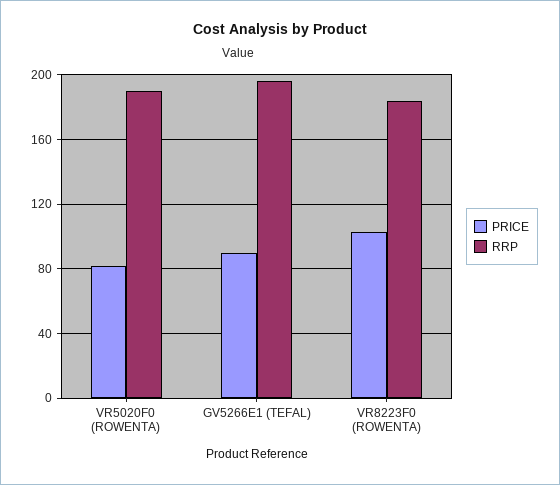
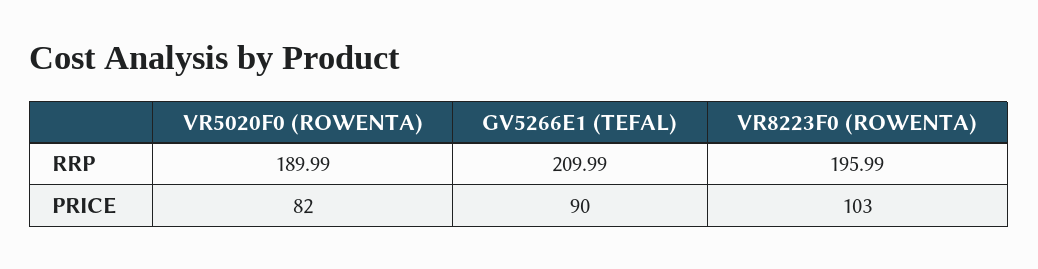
  {
    "PRICE": {
      "VR5020F0 (ROWENTA)": 82,
      "GV5266E1 (TEFAL)": 90,
      "VR8223F0 (ROWENTA)": 103
    },
    "RRP": {
      "VR5020F0 (ROWENTA)": 189.99,
-     "GV5266E1 (TEFAL)": 195,
+     "GV5266E1 (TEFAL)": 209.99,
-     "VR8223F0 (ROWENTA)": 185
+     "VR8223F0 (ROWENTA)": 195.99
    }
  }

